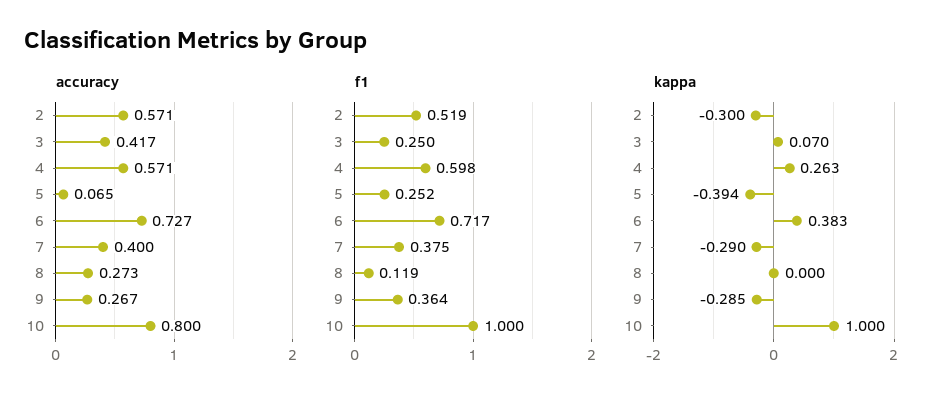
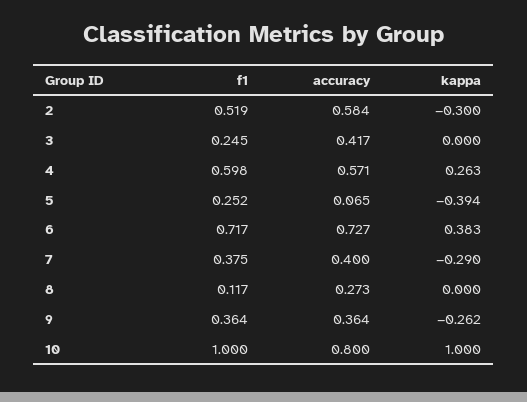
  {
    "accuracy": {
-     "2": 0.571,
+     "2": 0.584,
      "3": 0.417,
      "4": 0.571,
      "5": 0.065,
      "6": 0.727,
      "7": 0.4,
      "8": 0.273,
-     "9": 0.267,
+     "9": 0.364,
      "10": 0.8
    },
    "f1": {
      "2": 0.519,
-     "3": 0.25,
+     "3": 0.245,
      "4": 0.598,
      "5": 0.252,
      "6": 0.717,
      "7": 0.375,
-     "8": 0.119,
+     "8": 0.117,
      "9": 0.364,
      "10": 1
    },
    "kappa": {
      "2": -0.3,
-     "3": 0.07,
+     "3": 0,
      "4": 0.263,
      "5": -0.394,
      "6": 0.383,
      "7": -0.29,
      "8": 0,
-     "9": -0.285,
+     "9": -0.262,
      "10": 1
    }
  }

